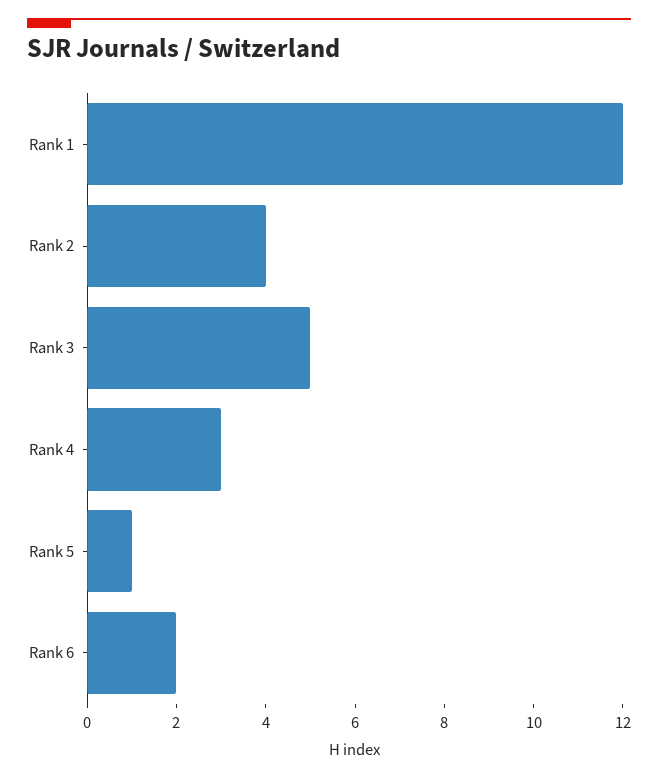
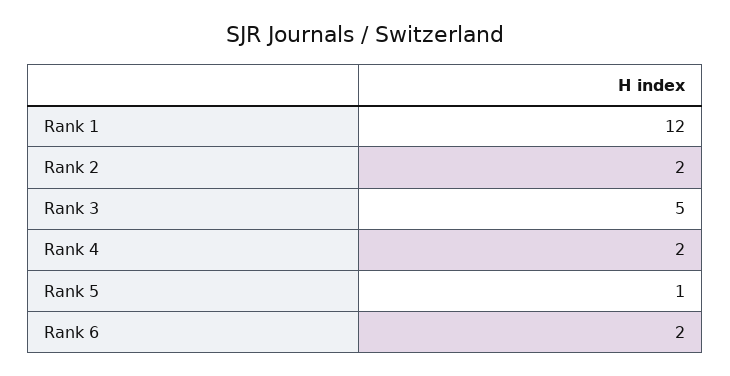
  {
    "Rank 1": 12,
-   "Rank 2": 4,
+   "Rank 2": 2,
    "Rank 3": 5,
-   "Rank 4": 3,
+   "Rank 4": 2,
    "Rank 5": 1,
    "Rank 6": 2
  }

